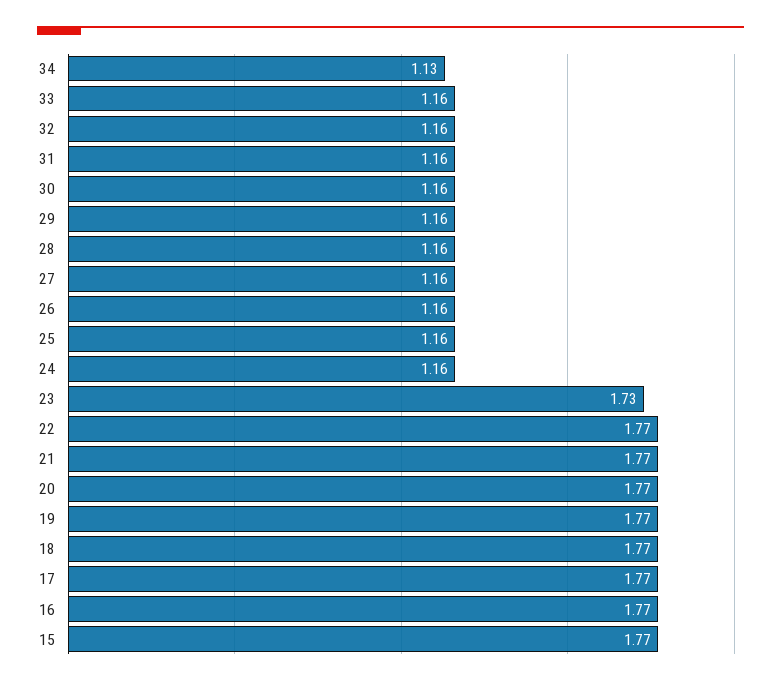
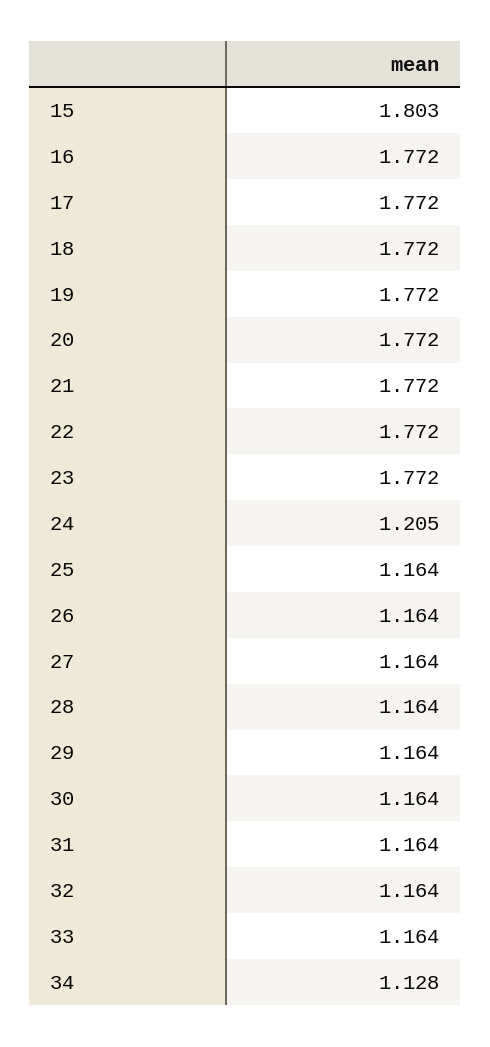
  {
    "34": 1.128,
    "33": 1.164,
    "32": 1.164,
    "31": 1.164,
    "30": 1.164,
    "29": 1.164,
    "28": 1.164,
    "27": 1.164,
    "26": 1.164,
    "25": 1.164,
-   "24": 1.16,
+   "24": 1.205,
-   "23": 1.73,
+   "23": 1.772,
    "22": 1.772,
    "21": 1.772,
    "20": 1.772,
    "19": 1.772,
    "18": 1.772,
    "17": 1.772,
    "16": 1.772,
-   "15": 1.77
+   "15": 1.803
  }

